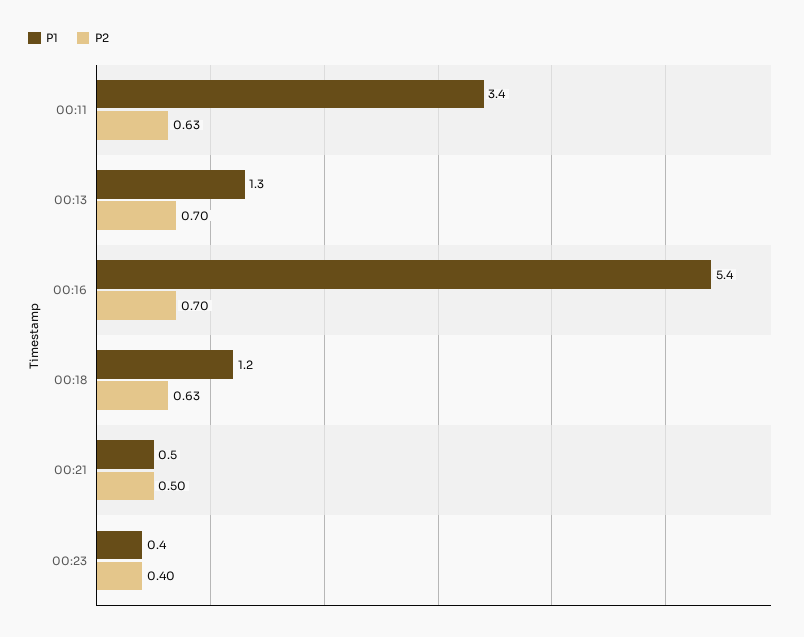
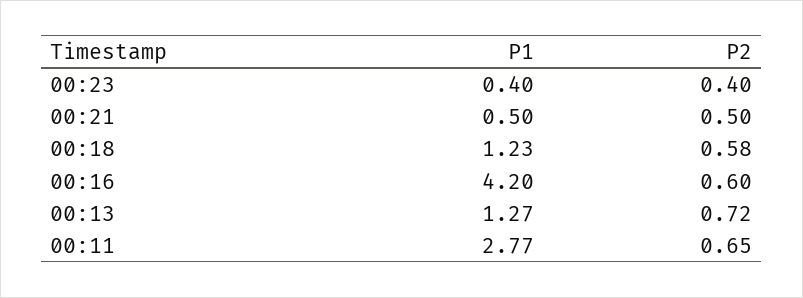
  {
    "P1": {
-     "00:11": 3.4,
+     "00:11": 2.77,
      "00:13": 1.27,
-     "00:16": 5.4,
+     "00:16": 4.2,
      "00:18": 1.23,
      "00:21": 0.5,
      "00:23": 0.4
    },
    "P2": {
-     "00:11": 0.63,
+     "00:11": 0.65,
-     "00:13": 0.7,
+     "00:13": 0.72,
-     "00:16": 0.7,
+     "00:16": 0.6,
-     "00:18": 0.63,
+     "00:18": 0.58,
      "00:21": 0.5,
      "00:23": 0.4
    }
  }

